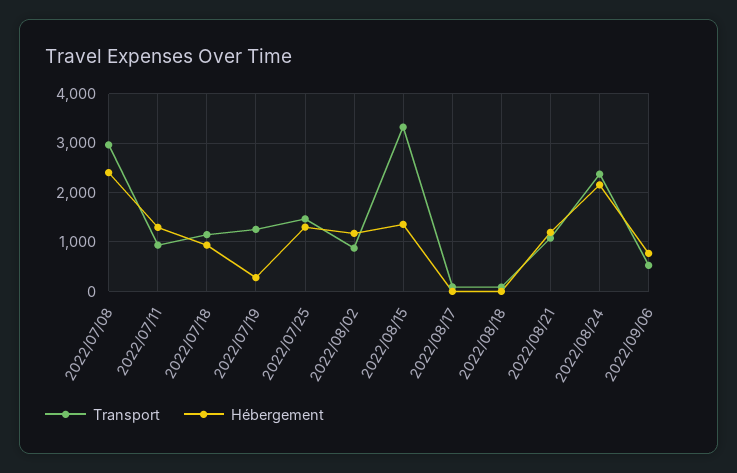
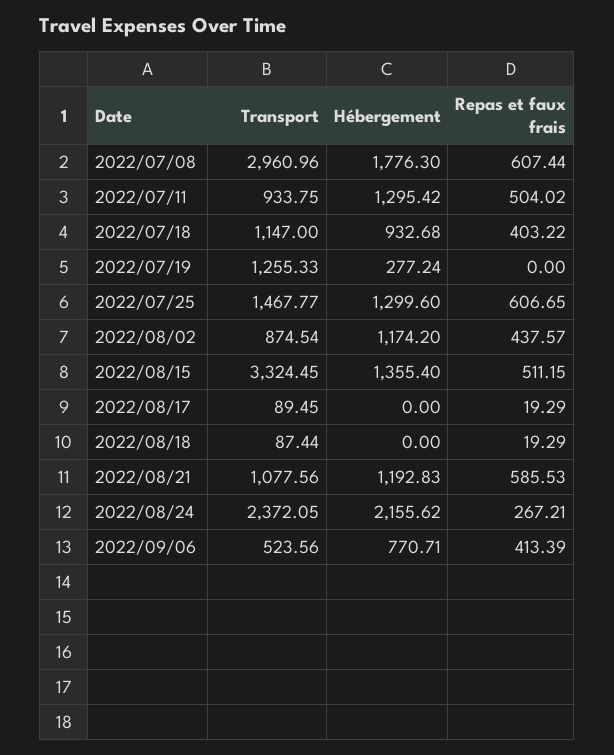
  {
    "Transport": {
      "2022/07/08": 2960.96,
      "2022/07/11": 933.75,
      "2022/07/18": 1147,
      "2022/07/19": 1255.33,
      "2022/07/25": 1467.77,
      "2022/08/02": 874.54,
      "2022/08/15": 3324.45,
      "2022/08/17": 89.45,
      "2022/08/18": 87.44,
      "2022/08/21": 1077.56,
      "2022/08/24": 2372.05,
      "2022/09/06": 523.56
    },
    "Hébergement": {
-     "2022/07/08": 2400,
+     "2022/07/08": 1776.3,
      "2022/07/11": 1295.42,
      "2022/07/18": 932.68,
      "2022/07/19": 277.24,
      "2022/07/25": 1299.6,
      "2022/08/02": 1174.2,
      "2022/08/15": 1355.4,
      "2022/08/17": 0,
      "2022/08/18": 0,
      "2022/08/21": 1192.83,
      "2022/08/24": 2155.62,
      "2022/09/06": 770.71
-   }
+   },
+   "Repas et faux frais": {
+     "2022/07/08": 607.44,
+     "2022/07/11": 504.02,
+     "2022/07/18": 403.22,
+     "2022/07/19": 0,
+     "2022/07/25": 606.65,
+     "2022/08/02": 437.57,
+     "2022/08/15": 511.15,
+     "2022/08/17": 19.29,
+     "2022/08/18": 19.29,
+     "2022/08/21": 585.53,
+     "2022/08/24": 267.21,
+     "2022/09/06": 413.39
+   }
  }

